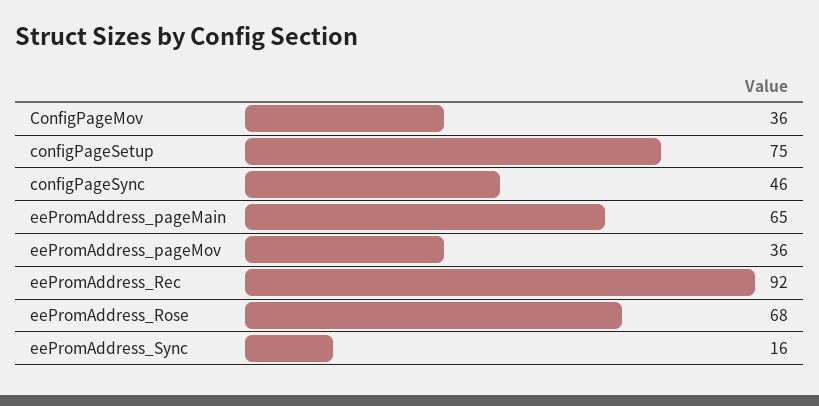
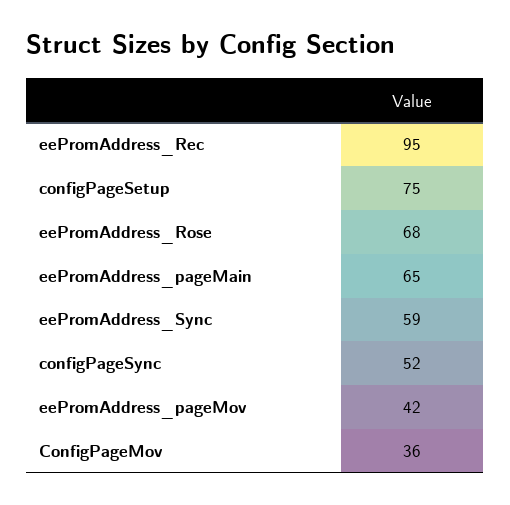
  {
    "ConfigPageMov": 36,
    "configPageSetup": 75,
-   "configPageSync": 46,
+   "configPageSync": 52,
    "eePromAddress_pageMain": 65,
-   "eePromAddress_pageMov": 36,
+   "eePromAddress_pageMov": 42,
-   "eePromAddress_Rec": 92,
+   "eePromAddress_Rec": 95,
    "eePromAddress_Rose": 68,
-   "eePromAddress_Sync": 16
+   "eePromAddress_Sync": 59
  }

